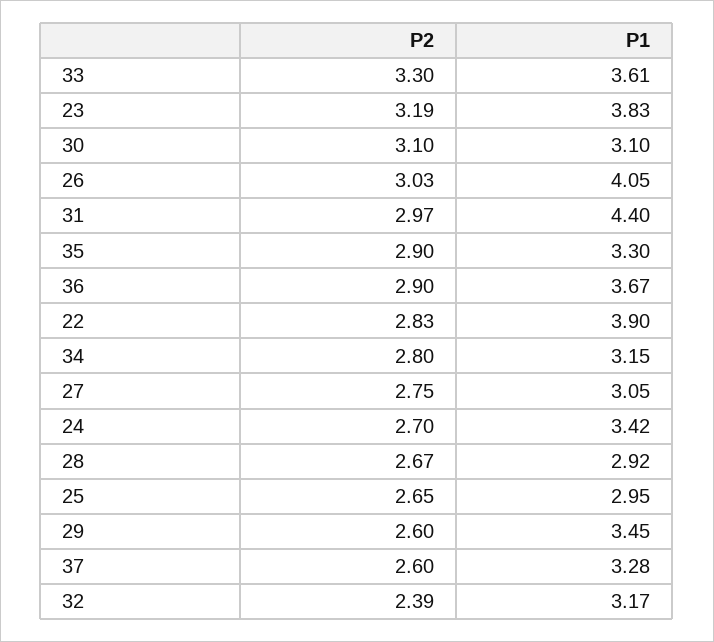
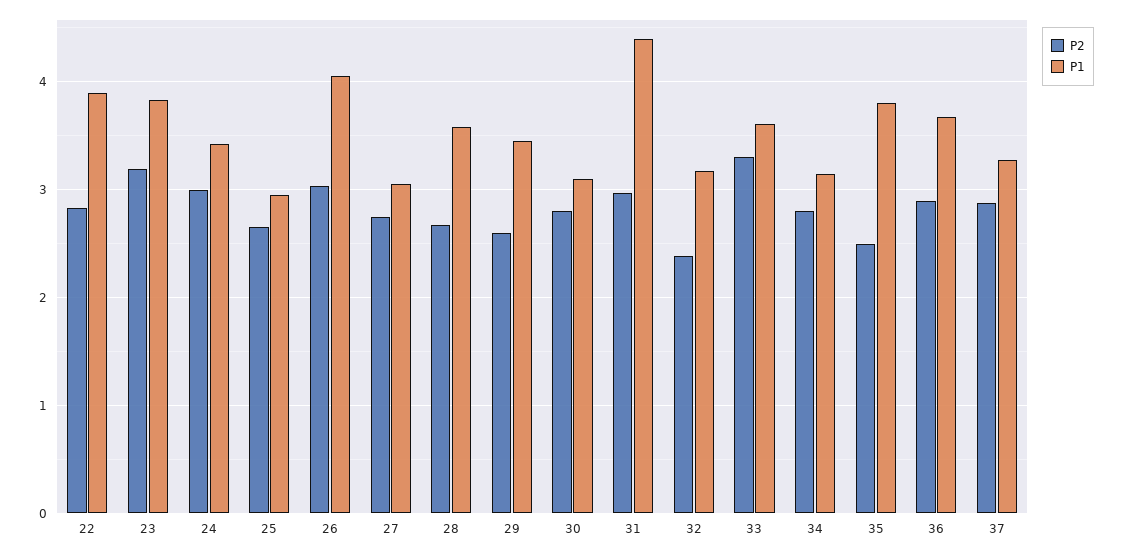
  {
    "P2": {
      "33": 3.3,
      "23": 3.19,
-     "30": 3.1,
+     "30": 2.8,
      "26": 3.03,
      "31": 2.97,
-     "35": 2.9,
+     "35": 2.5,
      "36": 2.9,
      "22": 2.83,
      "34": 2.8,
      "27": 2.75,
-     "24": 2.7,
+     "24": 3,
      "28": 2.67,
      "25": 2.65,
      "29": 2.6,
-     "37": 2.6,
+     "37": 2.9,
      "32": 2.39
    },
    "P1": {
      "33": 3.61,
      "23": 3.83,
      "30": 3.1,
      "26": 4.05,
      "31": 4.4,
-     "35": 3.3,
+     "35": 3.8,
      "36": 3.67,
      "22": 3.9,
      "34": 3.15,
      "27": 3.05,
      "24": 3.42,
-     "28": 2.92,
+     "28": 3.6,
      "25": 2.95,
      "29": 3.45,
      "37": 3.28,
      "32": 3.17
    }
  }

